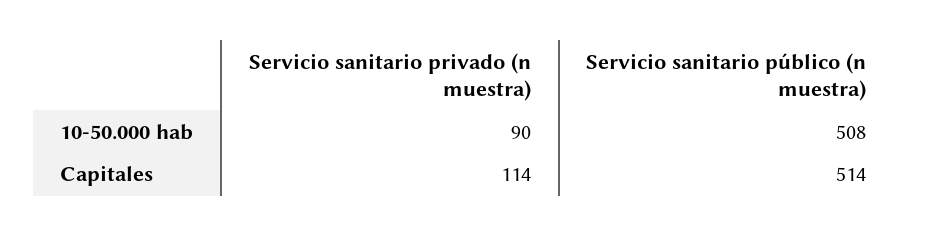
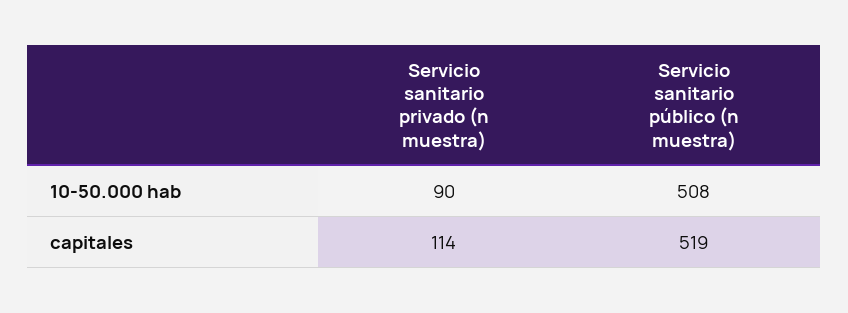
  {
    "Servicio sanitario privado (n muestra)": {
      "10-50.000 hab": 90,
      "Capitales": 114
    },
    "Servicio sanitario público (n muestra)": {
      "10-50.000 hab": 508,
-     "Capitales": 514
+     "Capitales": 519
    }
  }

